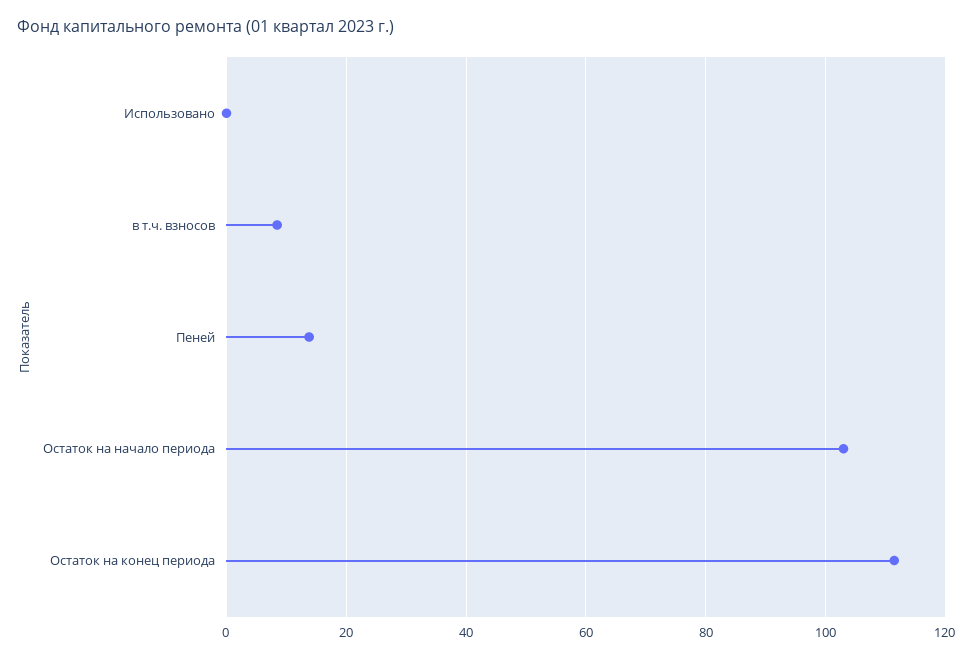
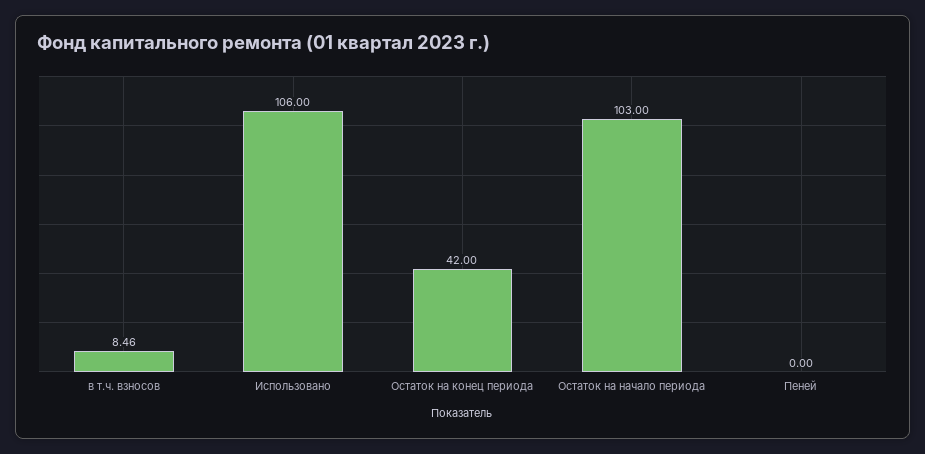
  {
-   "Использовано": 0,
+   "Использовано": 106,
    "в т.ч. взносов": 8.46,
-   "Пеней": 14,
+   "Пеней": 0,
    "Остаток на начало периода": 103,
-   "Остаток на конец периода": 112
+   "Остаток на конец периода": 42
  }

